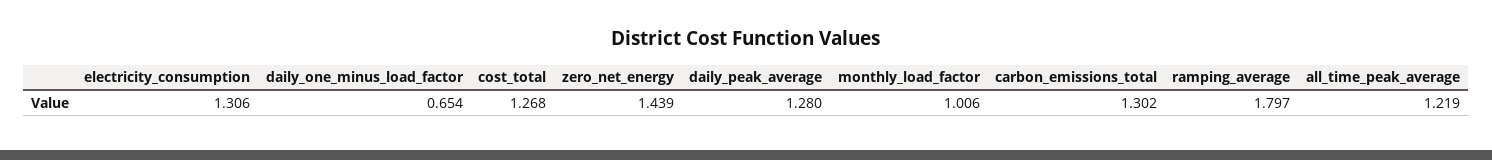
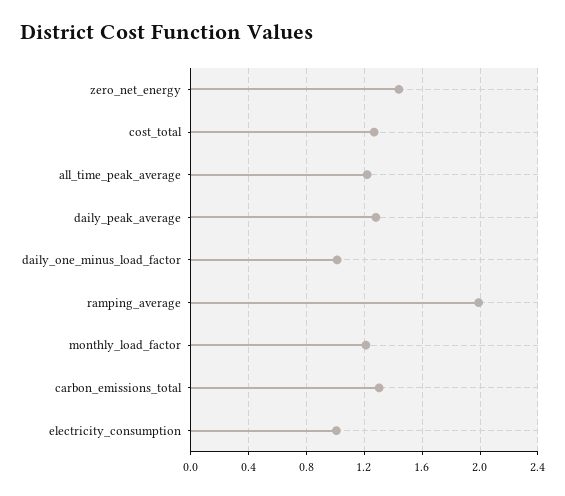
  {
-   "electricity_consumption": 1.306,
+   "electricity_consumption": 1,
-   "daily_one_minus_load_factor": 0.654,
+   "daily_one_minus_load_factor": 1,
    "cost_total": 1.268,
    "zero_net_energy": 1.439,
    "daily_peak_average": 1.28,
-   "monthly_load_factor": 1.006,
+   "monthly_load_factor": 1.2,
    "carbon_emissions_total": 1.302,
-   "ramping_average": 1.797,
+   "ramping_average": 2,
    "all_time_peak_average": 1.219
  }

